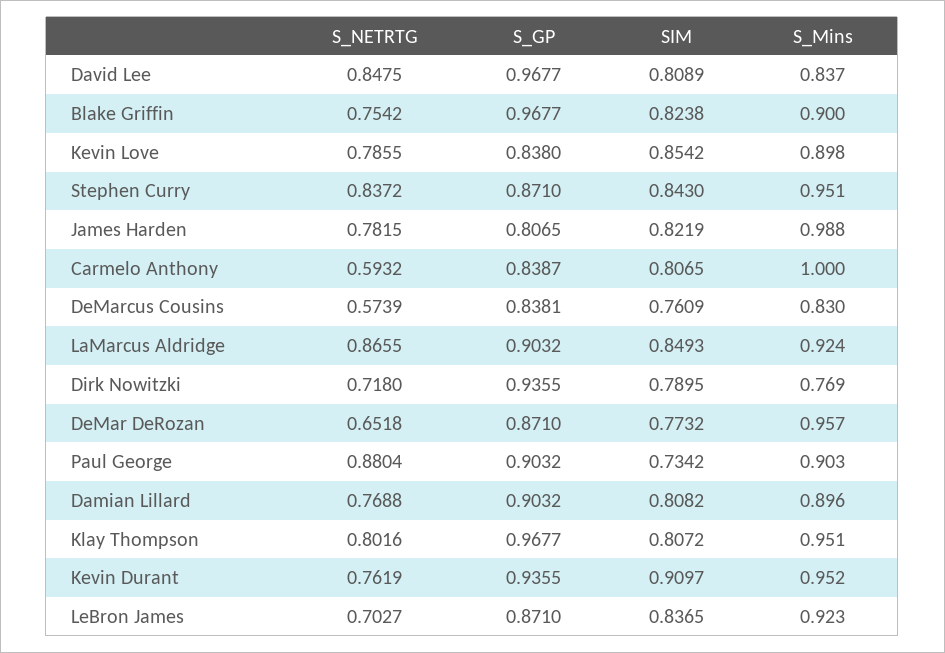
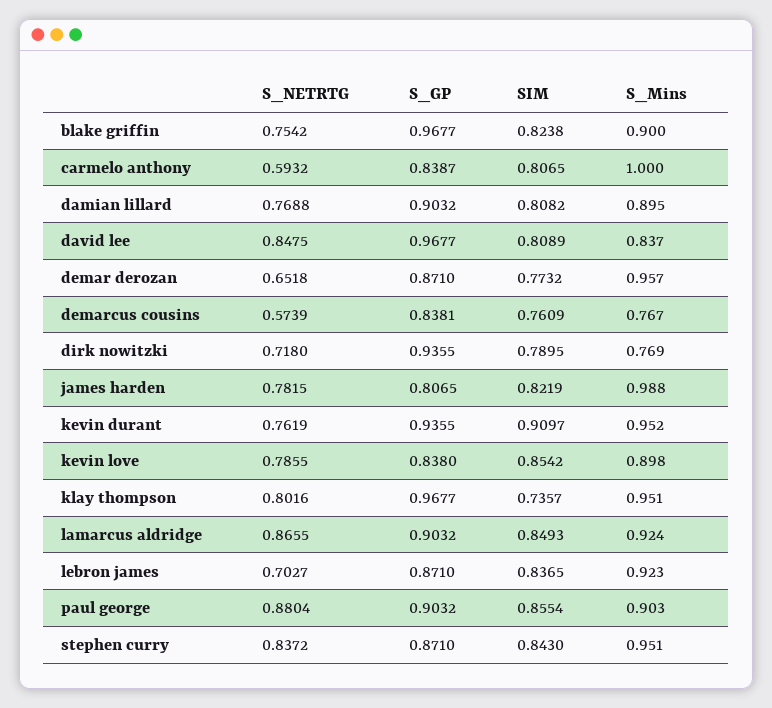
  {
    "S_NETRTG": {
      "David Lee": 0.8475,
      "Blake Griffin": 0.7542,
      "Kevin Love": 0.7855,
      "Stephen Curry": 0.8372,
      "James Harden": 0.7815,
      "Carmelo Anthony": 0.5932,
      "DeMarcus Cousins": 0.5739,
      "LaMarcus Aldridge": 0.8655,
      "Dirk Nowitzki": 0.718,
      "DeMar DeRozan": 0.6518,
      "Paul George": 0.8804,
      "Damian Lillard": 0.7688,
      "Klay Thompson": 0.8016,
      "Kevin Durant": 0.7619,
      "LeBron James": 0.7027
    },
    "S_GP": {
      "David Lee": 0.9677,
      "Blake Griffin": 0.9677,
      "Kevin Love": 0.838,
      "Stephen Curry": 0.871,
      "James Harden": 0.8065,
      "Carmelo Anthony": 0.8387,
      "DeMarcus Cousins": 0.8381,
      "LaMarcus Aldridge": 0.9032,
      "Dirk Nowitzki": 0.9355,
      "DeMar DeRozan": 0.871,
      "Paul George": 0.9032,
      "Damian Lillard": 0.9032,
      "Klay Thompson": 0.9677,
      "Kevin Durant": 0.9355,
      "LeBron James": 0.871
    },
    "SIM": {
      "David Lee": 0.8089,
      "Blake Griffin": 0.8238,
      "Kevin Love": 0.8542,
      "Stephen Curry": 0.843,
      "James Harden": 0.8219,
      "Carmelo Anthony": 0.8065,
      "DeMarcus Cousins": 0.7609,
      "LaMarcus Aldridge": 0.8493,
      "Dirk Nowitzki": 0.7895,
      "DeMar DeRozan": 0.7732,
-     "Paul George": 0.7342,
+     "Paul George": 0.8554,
      "Damian Lillard": 0.8082,
-     "Klay Thompson": 0.8072,
+     "Klay Thompson": 0.7357,
      "Kevin Durant": 0.9097,
      "LeBron James": 0.8365
    },
    "S_Mins": {
      "David Lee": 0.837,
      "Blake Griffin": 0.9,
      "Kevin Love": 0.898,
      "Stephen Curry": 0.951,
      "James Harden": 0.988,
      "Carmelo Anthony": 1,
-     "DeMarcus Cousins": 0.83,
+     "DeMarcus Cousins": 0.767,
      "LaMarcus Aldridge": 0.924,
      "Dirk Nowitzki": 0.769,
      "DeMar DeRozan": 0.957,
      "Paul George": 0.903,
-     "Damian Lillard": 0.896,
+     "Damian Lillard": 0.895,
      "Klay Thompson": 0.951,
      "Kevin Durant": 0.952,
      "LeBron James": 0.923
    }
  }

